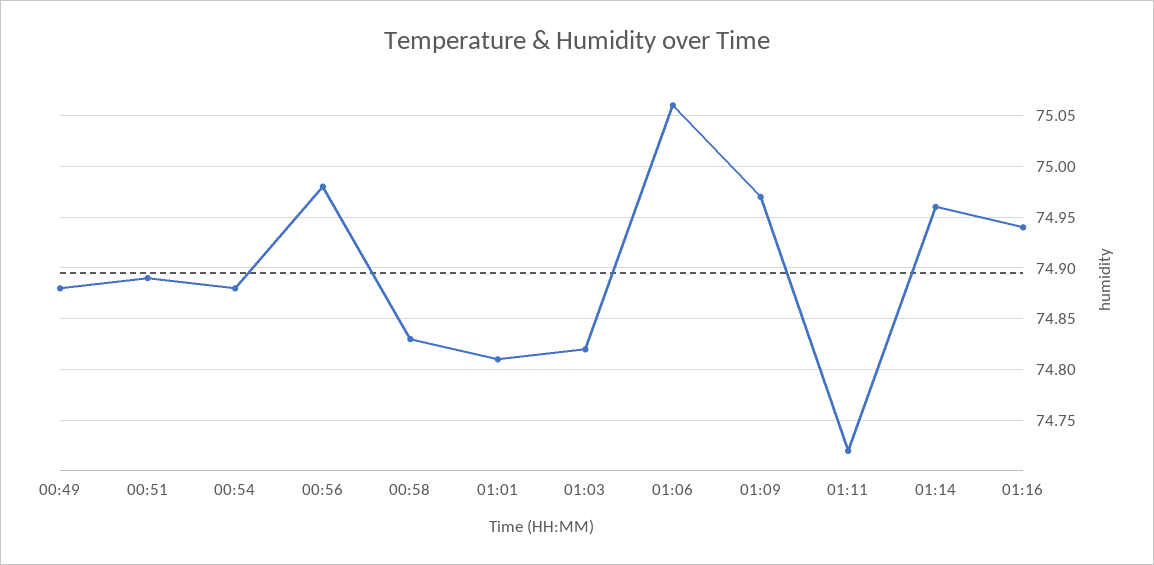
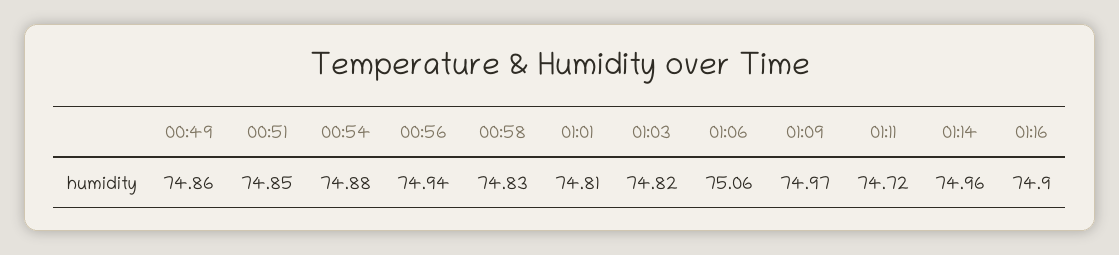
  {
-   "00:49": 74.88,
+   "00:49": 74.86,
-   "00:51": 74.89,
+   "00:51": 74.85,
    "00:54": 74.88,
-   "00:56": 74.98,
+   "00:56": 74.94,
    "00:58": 74.83,
    "01:01": 74.81,
    "01:03": 74.82,
    "01:06": 75.06,
    "01:09": 74.97,
    "01:11": 74.72,
    "01:14": 74.96,
-   "01:16": 74.94
+   "01:16": 74.9
  }

